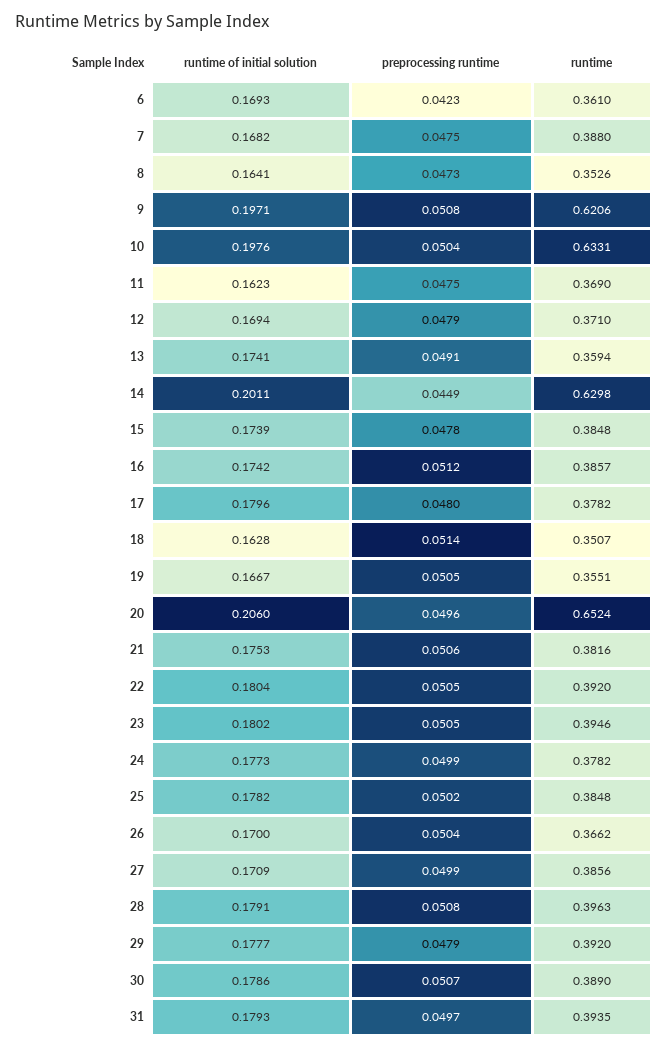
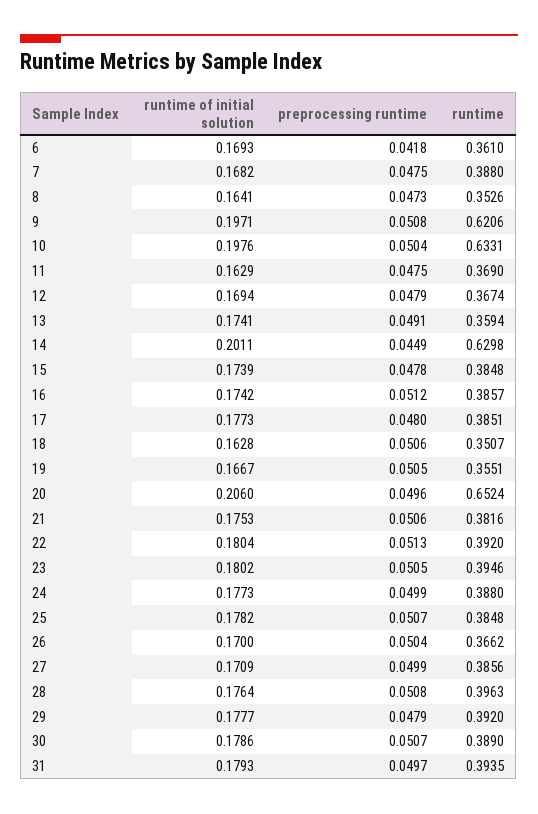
  {
    "runtime of initial solution": {
      "6": 0.1693,
      "7": 0.1682,
      "8": 0.1641,
      "9": 0.1971,
      "10": 0.1976,
-     "11": 0.1623,
+     "11": 0.1629,
      "12": 0.1694,
      "13": 0.1741,
      "14": 0.2011,
      "15": 0.1739,
      "16": 0.1742,
-     "17": 0.1796,
+     "17": 0.1773,
      "18": 0.1628,
      "19": 0.1667,
      "20": 0.206,
      "21": 0.1753,
      "22": 0.1804,
      "23": 0.1802,
      "24": 0.1773,
      "25": 0.1782,
      "26": 0.17,
      "27": 0.1709,
-     "28": 0.1791,
+     "28": 0.1764,
      "29": 0.1777,
      "30": 0.1786,
      "31": 0.1793
    },
    "preprocessing runtime": {
-     "6": 0.0423,
+     "6": 0.0418,
      "7": 0.0475,
      "8": 0.0473,
      "9": 0.0508,
      "10": 0.0504,
      "11": 0.0475,
      "12": 0.0479,
      "13": 0.0491,
      "14": 0.0449,
      "15": 0.0478,
      "16": 0.0512,
      "17": 0.048,
-     "18": 0.0514,
+     "18": 0.0506,
      "19": 0.0505,
      "20": 0.0496,
      "21": 0.0506,
-     "22": 0.0505,
+     "22": 0.0513,
      "23": 0.0505,
      "24": 0.0499,
-     "25": 0.0502,
+     "25": 0.0507,
      "26": 0.0504,
      "27": 0.0499,
      "28": 0.0508,
      "29": 0.0479,
      "30": 0.0507,
      "31": 0.0497
    },
    "runtime": {
      "6": 0.361,
      "7": 0.388,
      "8": 0.3526,
      "9": 0.6206,
      "10": 0.6331,
      "11": 0.369,
-     "12": 0.371,
+     "12": 0.3674,
      "13": 0.3594,
      "14": 0.6298,
      "15": 0.3848,
      "16": 0.3857,
-     "17": 0.3782,
+     "17": 0.3851,
      "18": 0.3507,
      "19": 0.3551,
      "20": 0.6524,
      "21": 0.3816,
      "22": 0.392,
      "23": 0.3946,
-     "24": 0.3782,
+     "24": 0.388,
      "25": 0.3848,
      "26": 0.3662,
      "27": 0.3856,
      "28": 0.3963,
      "29": 0.392,
      "30": 0.389,
      "31": 0.3935
    }
  }

